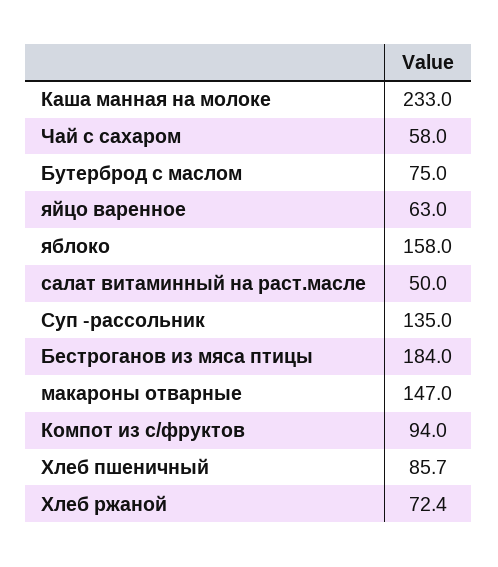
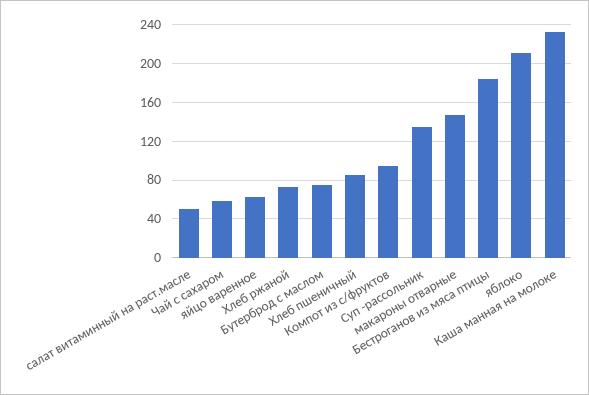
  {
    "Каша манная на молоке": 233,
    "Чай с сахаром": 58,
    "Бутерброд с маслом": 75,
    "яйцо варенное": 63,
-   "яблоко": 158,
+   "яблоко": 210,
    "салат витаминный на раст.масле": 50,
    "Суп -рассольник": 135,
    "Бестроганов из мяса птицы": 184,
    "макароны отварные": 147,
    "Компот из с/фруктов": 94,
    "Хлеб пшеничный": 85.7,
    "Хлеб ржаной": 72.4
  }

